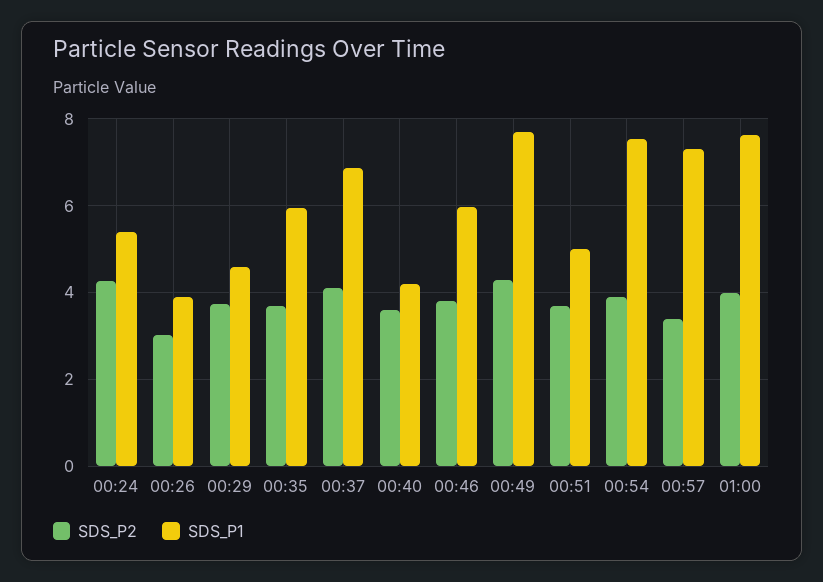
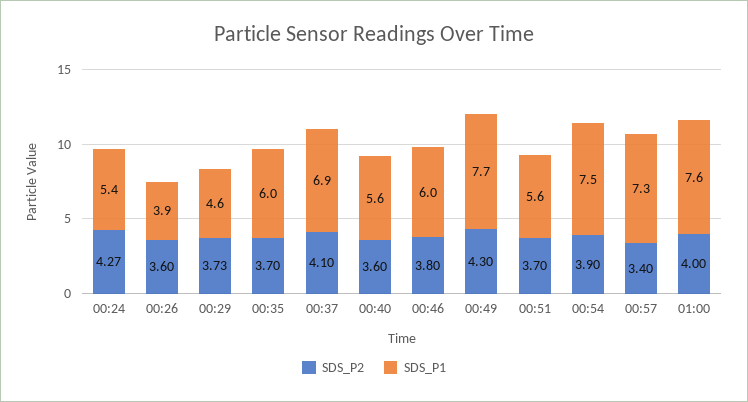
  {
    "SDS_P2": {
      "00:24": 4.27,
-     "00:26": 3,
+     "00:26": 3.6,
      "00:29": 3.73,
      "00:35": 3.7,
      "00:37": 4.1,
      "00:40": 3.6,
      "00:46": 3.8,
      "00:49": 4.3,
      "00:51": 3.7,
      "00:54": 3.9,
      "00:57": 3.4,
      "01:00": 4
    },
    "SDS_P1": {
      "00:24": 5.4,
      "00:26": 3.9,
      "00:29": 4.6,
      "00:35": 6,
      "00:37": 6.9,
-     "00:40": 4.2,
+     "00:40": 5.6,
      "00:46": 6,
      "00:49": 7.7,
-     "00:51": 5,
+     "00:51": 5.6,
      "00:54": 7.5,
      "00:57": 7.3,
      "01:00": 7.6
    }
  }

